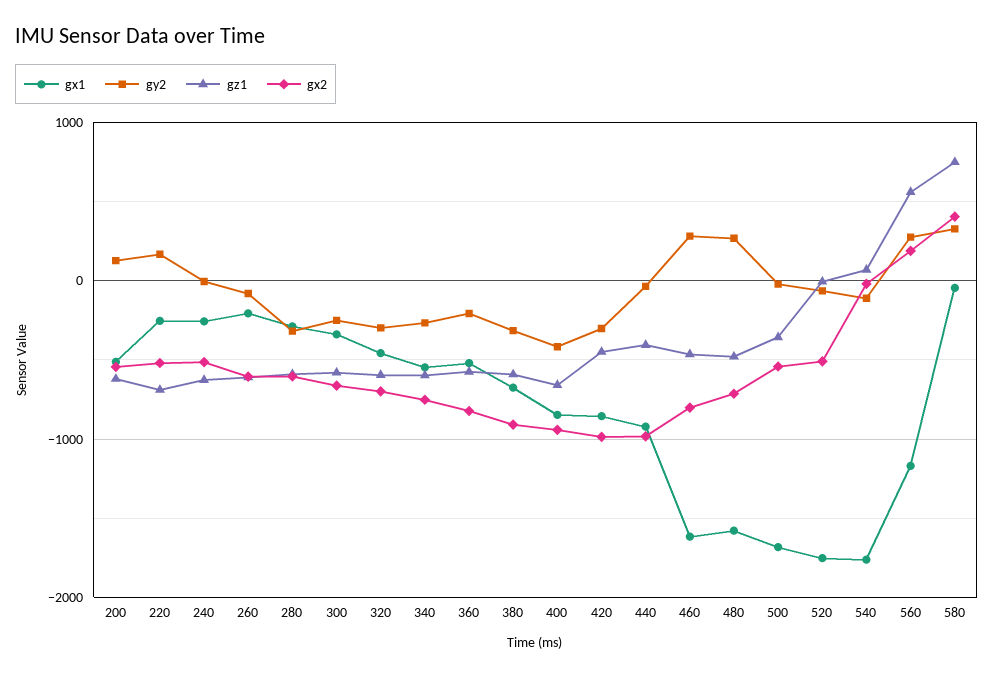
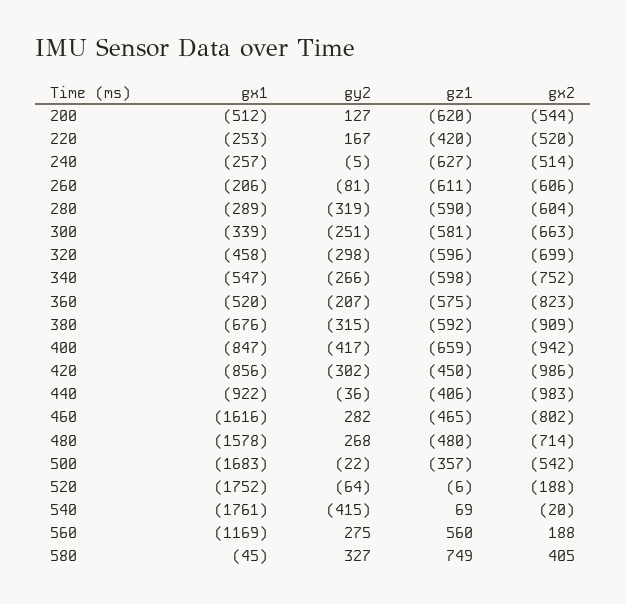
  {
    "gx1": {
      "200": -512,
      "220": -253,
      "240": -257,
      "260": -206,
      "280": -289,
      "300": -339,
      "320": -458,
      "340": -547,
      "360": -520,
      "380": -676,
      "400": -847,
      "420": -856,
      "440": -922,
      "460": -1616,
      "480": -1578,
      "500": -1683,
      "520": -1752,
      "540": -1761,
      "560": -1169,
      "580": -45
    },
    "gy2": {
      "200": 127,
      "220": 167,
      "240": -5,
      "260": -81,
      "280": -319,
      "300": -251,
      "320": -298,
      "340": -266,
      "360": -207,
      "380": -315,
      "400": -417,
      "420": -302,
      "440": -36,
      "460": 282,
      "480": 268,
      "500": -22,
      "520": -64,
-     "540": -100,
+     "540": -415,
      "560": 275,
      "580": 327
    },
    "gz1": {
      "200": -620,
-     "220": -700,
+     "220": -420,
      "240": -627,
      "260": -611,
      "280": -590,
      "300": -581,
      "320": -596,
      "340": -598,
      "360": -575,
      "380": -592,
      "400": -659,
      "420": -450,
      "440": -406,
      "460": -465,
      "480": -480,
      "500": -357,
      "520": -6,
      "540": 69,
      "560": 560,
      "580": 749
    },
    "gx2": {
      "200": -544,
      "220": -520,
      "240": -514,
      "260": -606,
      "280": -604,
      "300": -663,
      "320": -699,
      "340": -752,
      "360": -823,
      "380": -909,
      "400": -942,
      "420": -986,
      "440": -983,
      "460": -802,
      "480": -714,
      "500": -542,
-     "520": -500,
+     "520": -188,
      "540": -20,
      "560": 188,
      "580": 405
    }
  }

